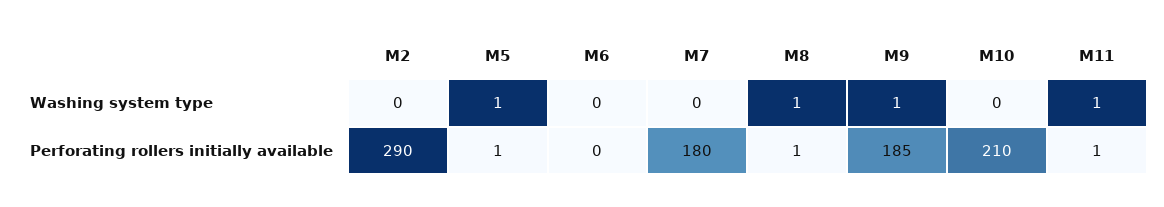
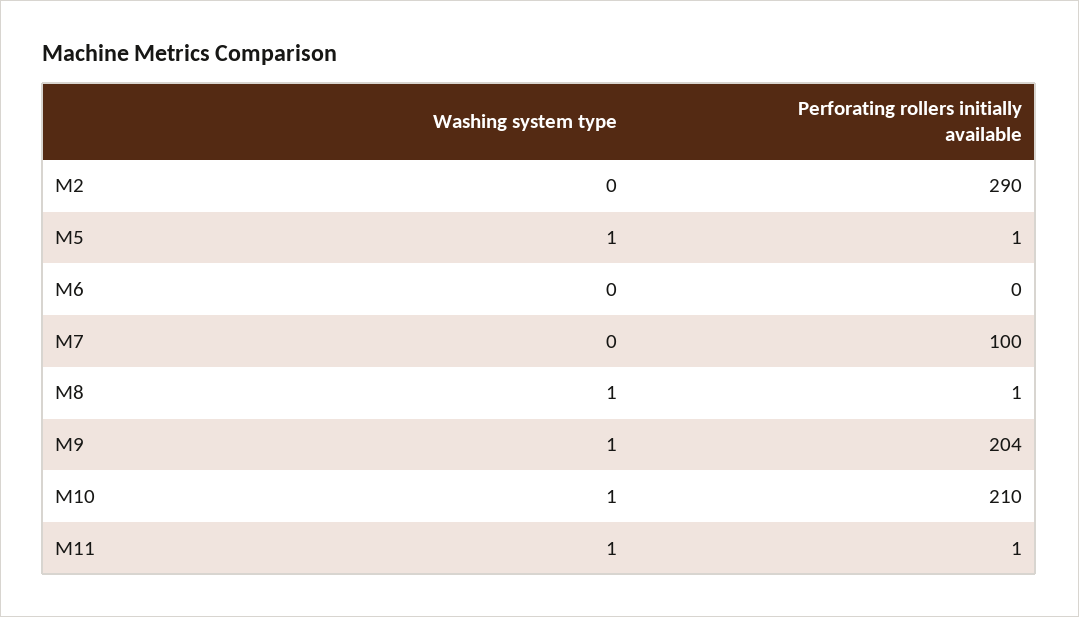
  {
    "M2": {
      "Washing system type": 0,
      "Perforating rollers initially available": 290
    },
    "M5": {
      "Washing system type": 1,
      "Perforating rollers initially available": 1
    },
    "M6": {
      "Washing system type": 0,
      "Perforating rollers initially available": 0
    },
    "M7": {
      "Washing system type": 0,
-     "Perforating rollers initially available": 180
+     "Perforating rollers initially available": 100
    },
    "M8": {
      "Washing system type": 1,
      "Perforating rollers initially available": 1
    },
    "M9": {
      "Washing system type": 1,
-     "Perforating rollers initially available": 185
+     "Perforating rollers initially available": 204
    },
    "M10": {
-     "Washing system type": 0,
+     "Washing system type": 1,
      "Perforating rollers initially available": 210
    },
    "M11": {
      "Washing system type": 1,
      "Perforating rollers initially available": 1
    }
  }

